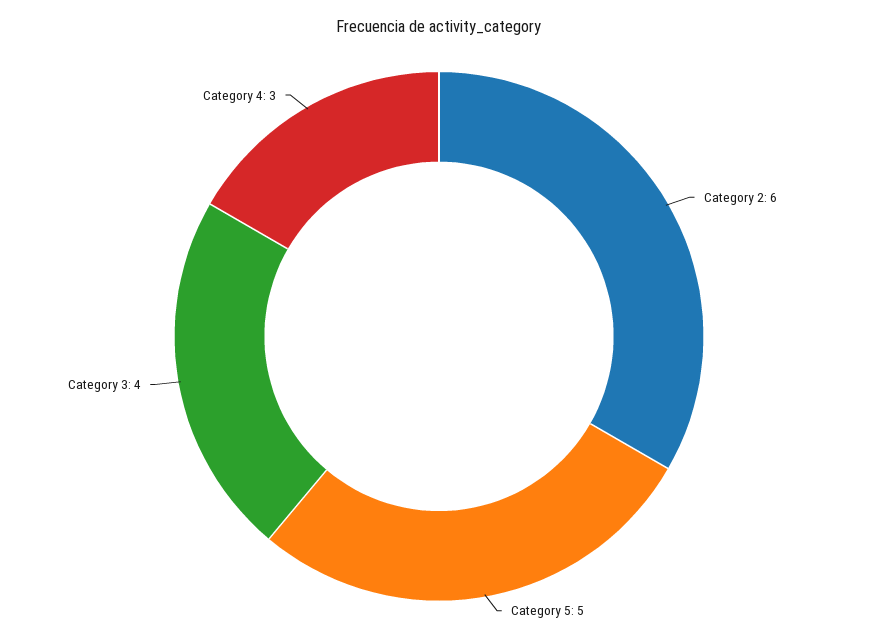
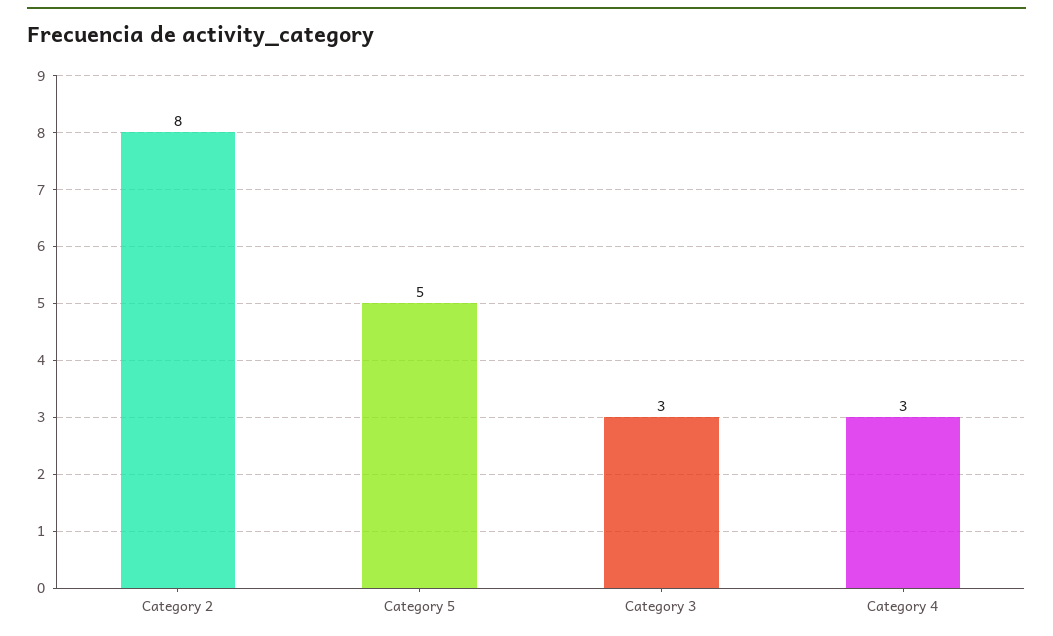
  {
-   "Category 2": 6,
+   "Category 2": 8,
    "Category 5": 5,
-   "Category 3": 4,
+   "Category 3": 3,
    "Category 4": 3
  }

